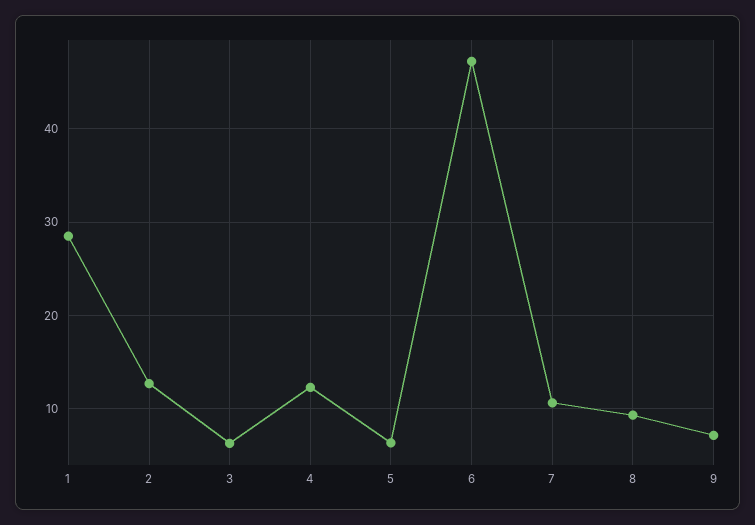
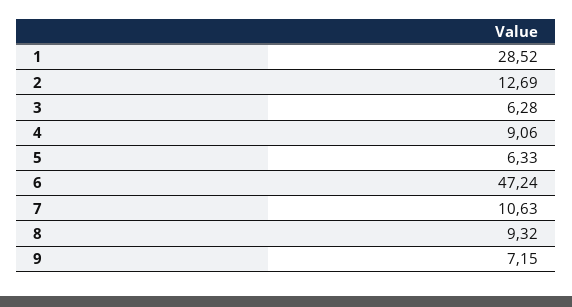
  {
    "1": 28.52,
    "2": 12.69,
    "3": 6.28,
-   "4": 12,
+   "4": 9.06,
    "5": 6.33,
    "6": 47.24,
    "7": 10.63,
    "8": 9.32,
    "9": 7.15
  }

